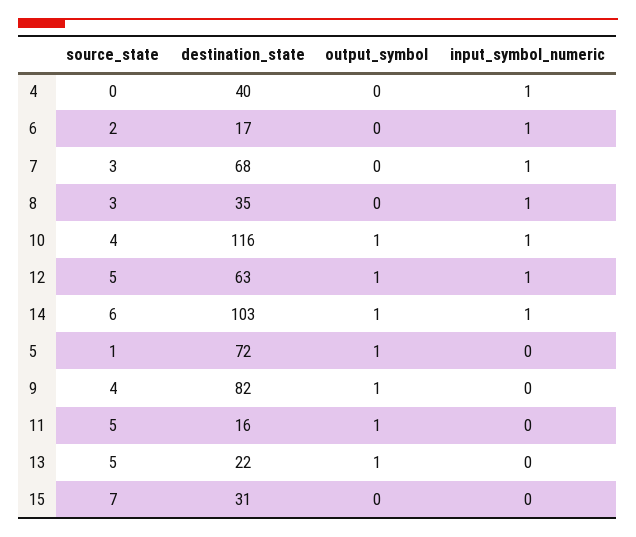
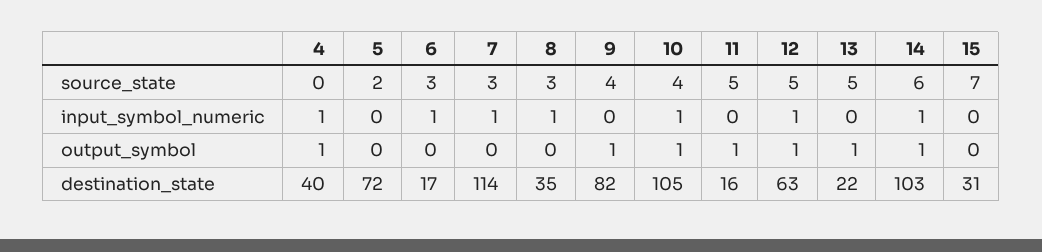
  {
    "source_state": {
      "4": 0,
-     "6": 2,
+     "6": 3,
      "7": 3,
      "8": 3,
      "10": 4,
      "12": 5,
      "14": 6,
-     "5": 1,
+     "5": 2,
      "9": 4,
      "11": 5,
      "13": 5,
      "15": 7
    },
    "destination_state": {
      "4": 40,
      "6": 17,
-     "7": 68,
+     "7": 114,
      "8": 35,
-     "10": 116,
+     "10": 105,
      "12": 63,
      "14": 103,
      "5": 72,
      "9": 82,
      "11": 16,
      "13": 22,
      "15": 31
    },
    "output_symbol": {
-     "4": 0,
+     "4": 1,
      "6": 0,
      "7": 0,
      "8": 0,
      "10": 1,
      "12": 1,
      "14": 1,
-     "5": 1,
+     "5": 0,
      "9": 1,
      "11": 1,
      "13": 1,
      "15": 0
    },
    "input_symbol_numeric": {
      "4": 1,
      "6": 1,
      "7": 1,
      "8": 1,
      "10": 1,
      "12": 1,
      "14": 1,
      "5": 0,
      "9": 0,
      "11": 0,
      "13": 0,
      "15": 0
    }
  }

